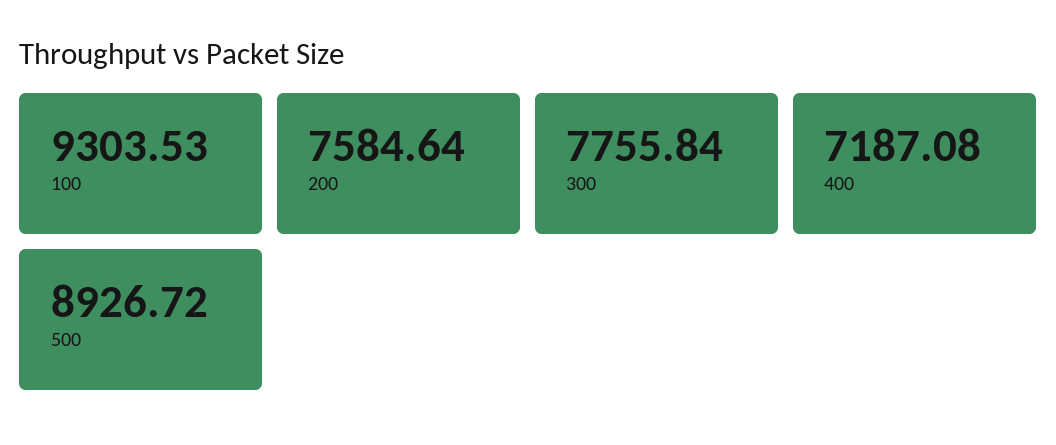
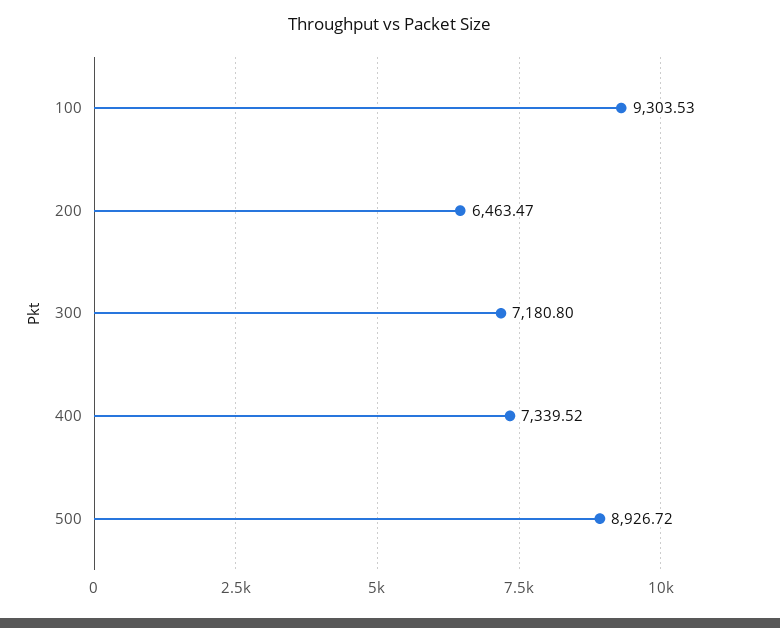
  {
    "100": 9303.53,
-   "200": 7584.64,
+   "200": 6463.47,
-   "300": 7755.84,
+   "300": 7180.8,
-   "400": 7187.08,
+   "400": 7339.52,
    "500": 8926.72
  }

